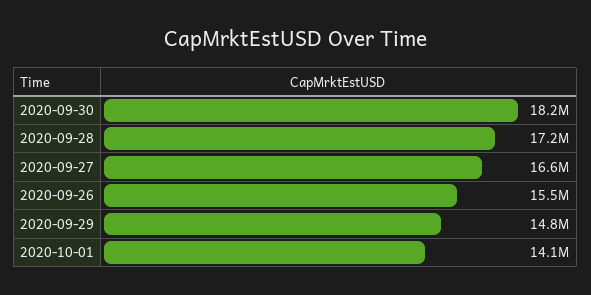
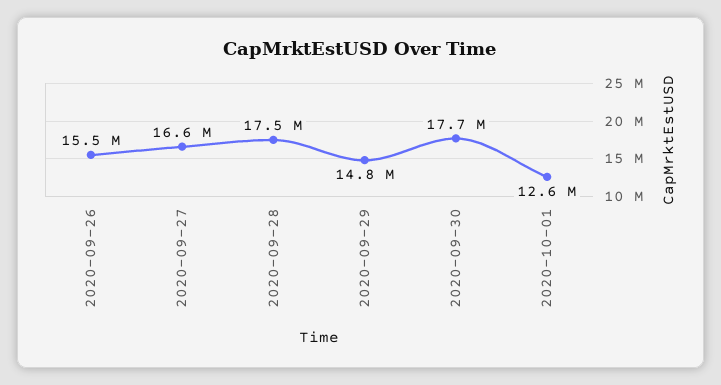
  {
-   "2020-09-30": 18200000,
+   "2020-09-30": 17700000,
-   "2020-09-28": 17200000,
+   "2020-09-28": 17500000,
    "2020-09-27": 16600000,
    "2020-09-26": 15500000,
    "2020-09-29": 14800000,
-   "2020-10-01": 14100000
+   "2020-10-01": 12600000
  }

